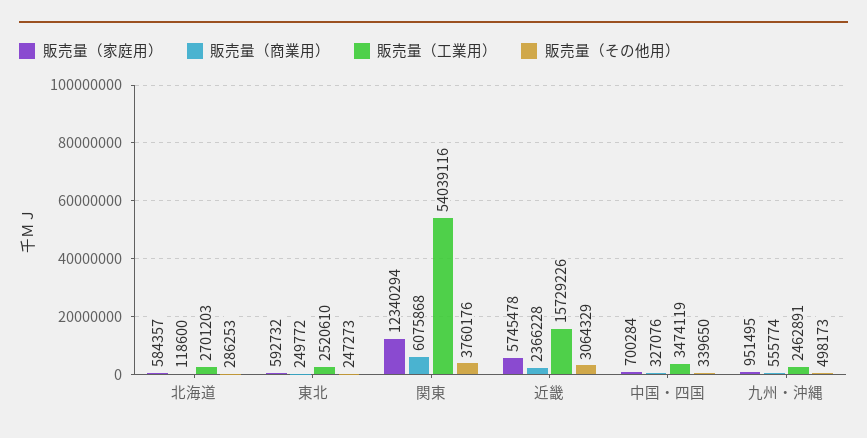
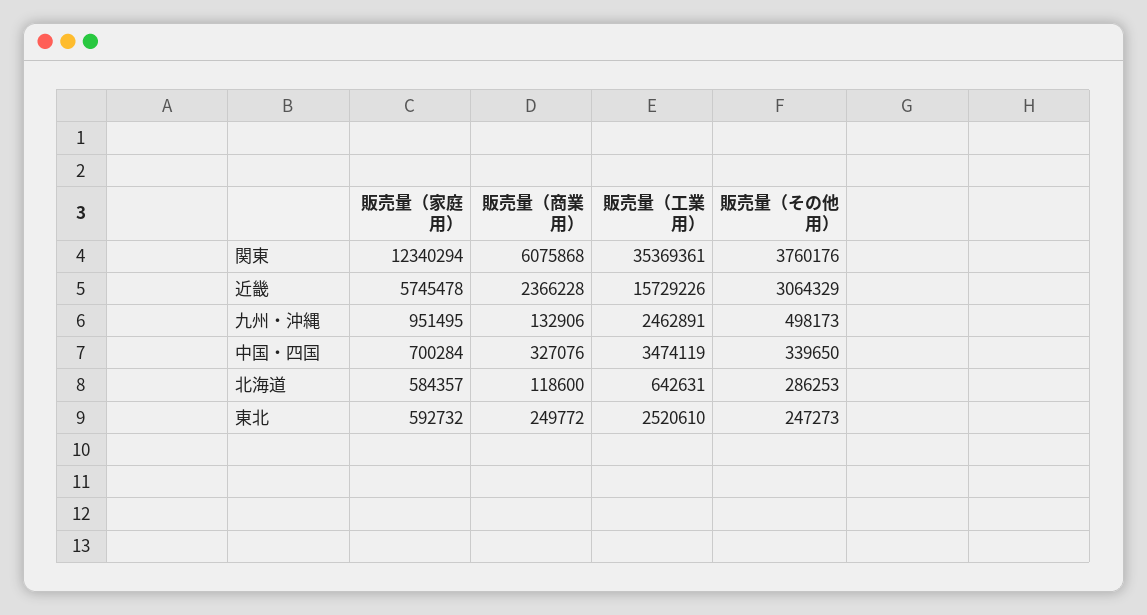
  {
    "販売量（家庭用）": {
      "北海道": 584357,
      "東北": 592732,
      "関東": 12340294,
      "近畿": 5745478,
      "中国・四国": 700284,
      "九州・沖縄": 951495
    },
    "販売量（商業用）": {
      "北海道": 118600,
      "東北": 249772,
      "関東": 6075868,
      "近畿": 2366228,
      "中国・四国": 327076,
-     "九州・沖縄": 555774
+     "九州・沖縄": 132906
    },
    "販売量（工業用）": {
-     "北海道": 2701203,
+     "北海道": 642631,
      "東北": 2520610,
-     "関東": 54039116,
+     "関東": 35369361,
      "近畿": 15729226,
      "中国・四国": 3474119,
      "九州・沖縄": 2462891
    },
    "販売量（その他用）": {
      "北海道": 286253,
      "東北": 247273,
      "関東": 3760176,
      "近畿": 3064329,
      "中国・四国": 339650,
      "九州・沖縄": 498173
    }
  }

